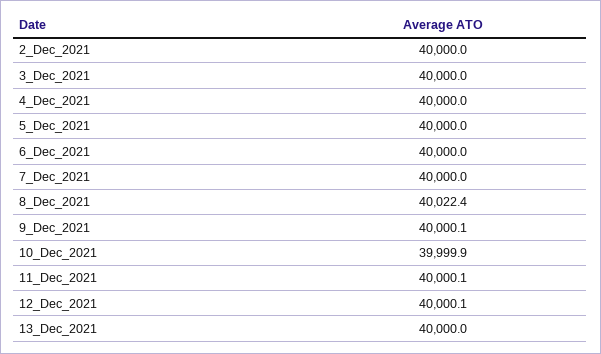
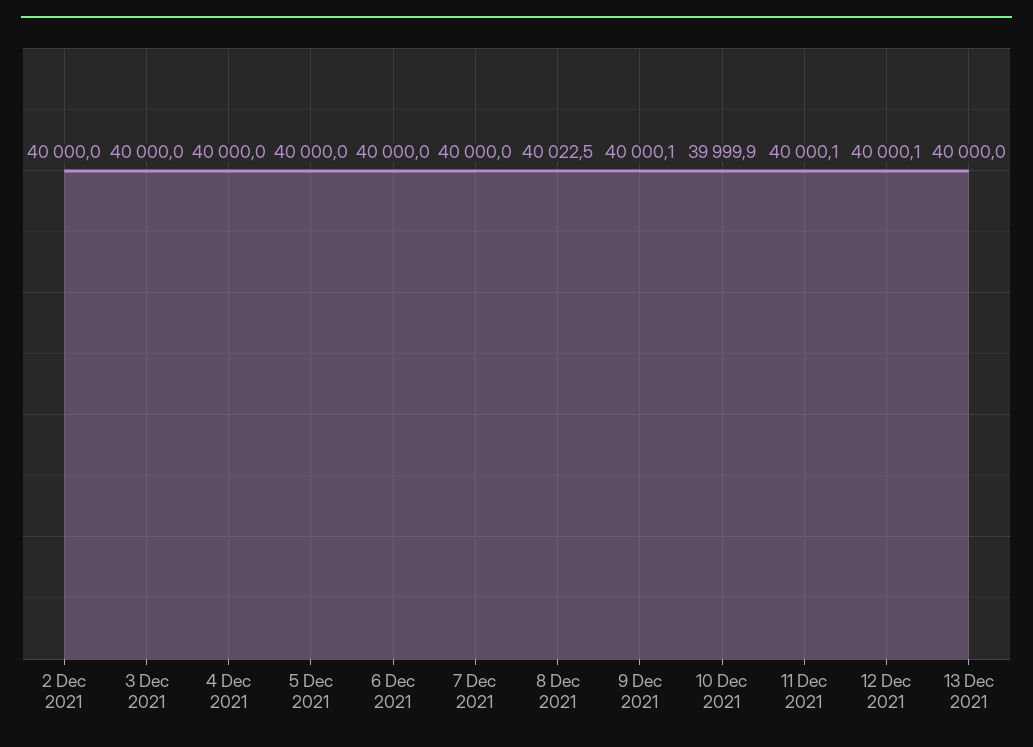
  {
    "2_Dec_2021": 40000,
    "3_Dec_2021": 40000,
    "4_Dec_2021": 40000,
    "5_Dec_2021": 40000,
    "6_Dec_2021": 40000,
    "7_Dec_2021": 40000,
-   "8_Dec_2021": 40022.4,
+   "8_Dec_2021": 40022.5,
    "9_Dec_2021": 40000.1,
    "10_Dec_2021": 39999.9,
    "11_Dec_2021": 40000.1,
    "12_Dec_2021": 40000.1,
    "13_Dec_2021": 40000
  }

